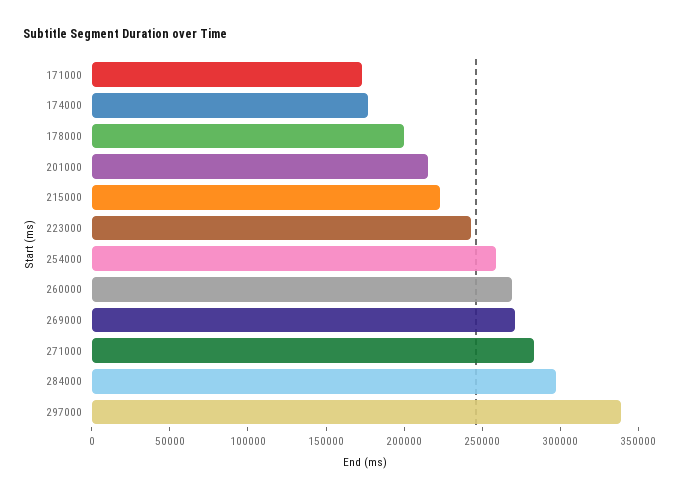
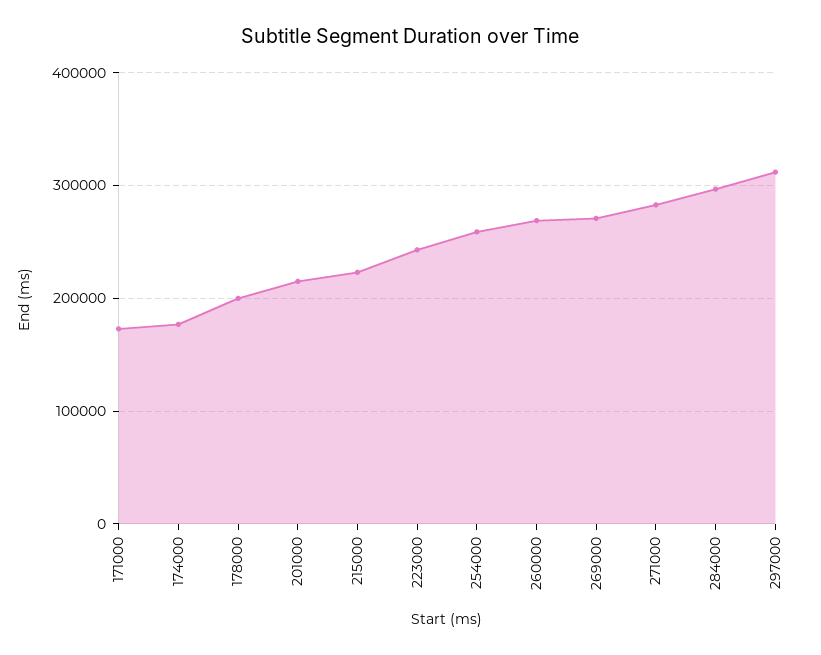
  {
    "171000": 170000,
    "174000": 180000,
    "178000": 200000,
    "201000": 220000,
    "215000": 220000,
    "223000": 240000,
    "254000": 260000,
    "260000": 270000,
    "269000": 270000,
    "271000": 280000,
    "284000": 300000,
-   "297000": 340000
+   "297000": 310000
  }

